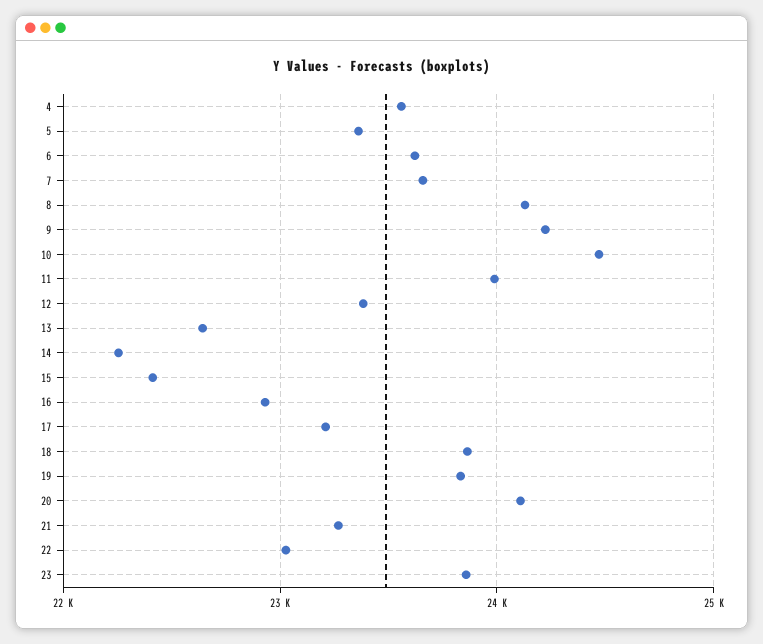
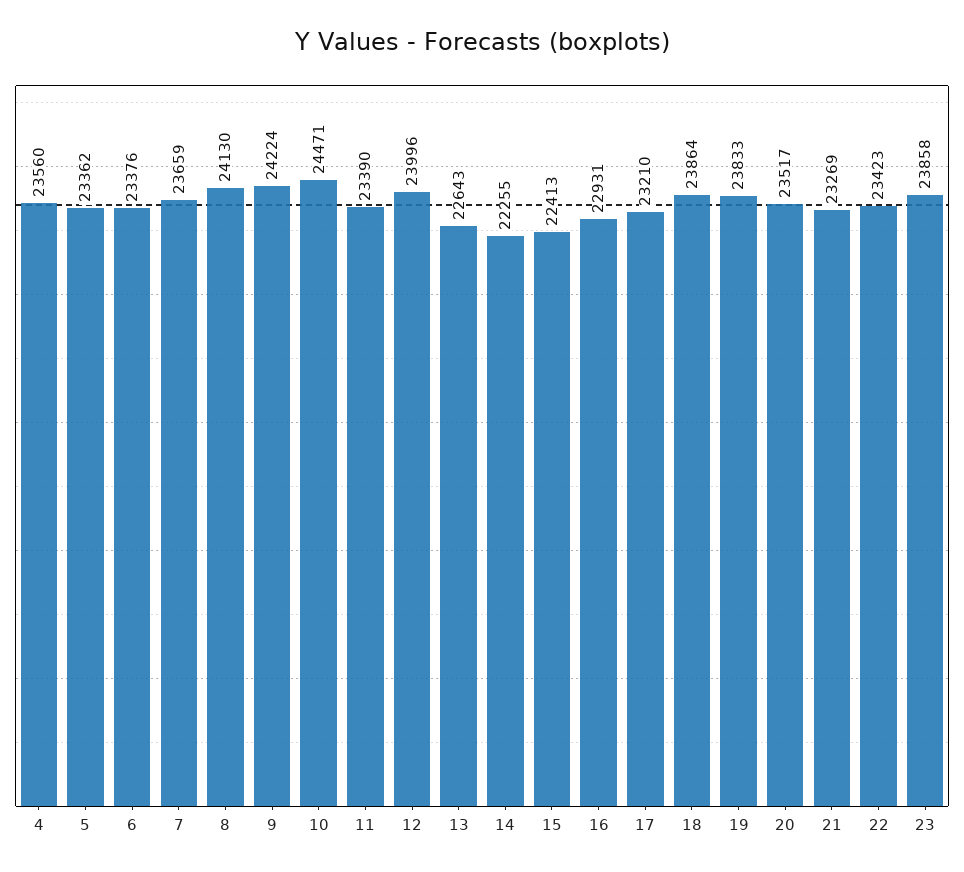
  {
    "4": 23560,
    "5": 23362,
-   "6": 23600,
+   "6": 23376,
    "7": 23659,
    "8": 24130,
    "9": 24224,
    "10": 24471,
-   "11": 24000,
+   "11": 23390,
-   "12": 23400,
+   "12": 23996,
    "13": 22643,
    "14": 22255,
    "15": 22413,
    "16": 22931,
    "17": 23210,
    "18": 23864,
    "19": 23833,
-   "20": 24100,
+   "20": 23517,
    "21": 23269,
-   "22": 23000,
+   "22": 23423,
    "23": 23858
  }

